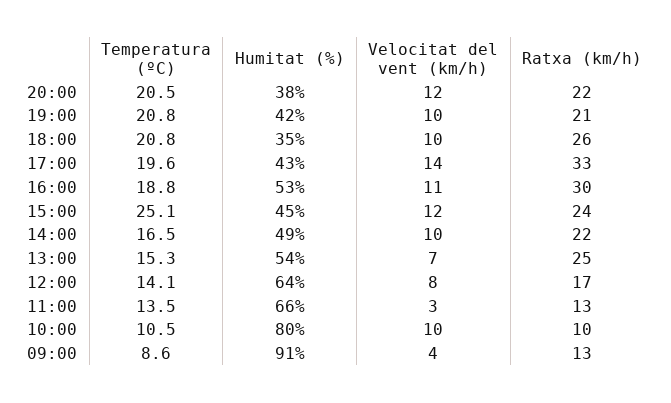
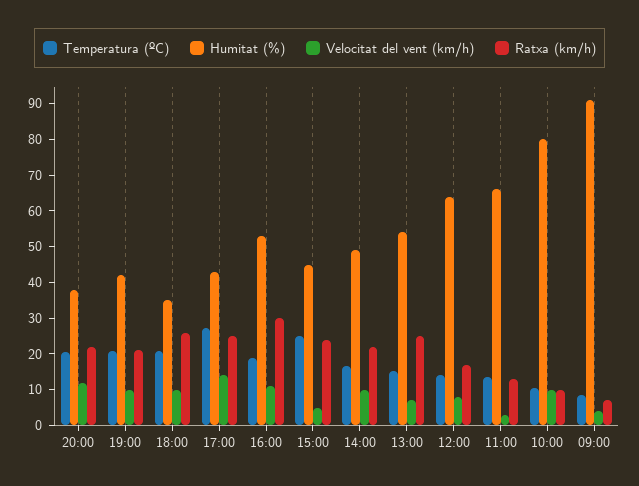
  {
    "Temperatura (ºC)": {
      "20:00": 20.5,
      "19:00": 20.8,
      "18:00": 20.8,
-     "17:00": 19.6,
+     "17:00": 27.5,
      "16:00": 18.8,
      "15:00": 25.1,
      "14:00": 16.5,
      "13:00": 15.3,
      "12:00": 14.1,
      "11:00": 13.5,
      "10:00": 10.5,
      "09:00": 8.6
    },
    "Humitat (%)": {
      "20:00": 38,
      "19:00": 42,
      "18:00": 35,
      "17:00": 43,
      "16:00": 53,
      "15:00": 45,
      "14:00": 49,
      "13:00": 54,
      "12:00": 64,
      "11:00": 66,
      "10:00": 80,
      "09:00": 91
    },
    "Velocitat del vent (km/h)": {
      "20:00": 12,
      "19:00": 10,
      "18:00": 10,
      "17:00": 14,
      "16:00": 11,
-     "15:00": 12,
+     "15:00": 5,
      "14:00": 10,
      "13:00": 7,
      "12:00": 8,
      "11:00": 3,
      "10:00": 10,
      "09:00": 4
    },
    "Ratxa (km/h)": {
      "20:00": 22,
      "19:00": 21,
      "18:00": 26,
-     "17:00": 33,
+     "17:00": 25,
      "16:00": 30,
      "15:00": 24,
      "14:00": 22,
      "13:00": 25,
      "12:00": 17,
      "11:00": 13,
      "10:00": 10,
-     "09:00": 13
+     "09:00": 7.5
    }
  }

